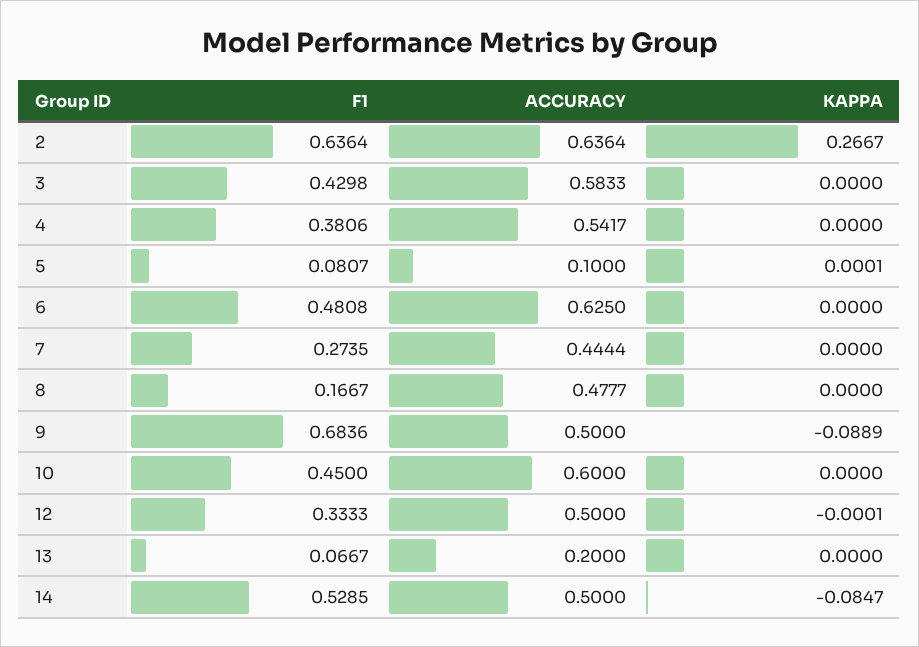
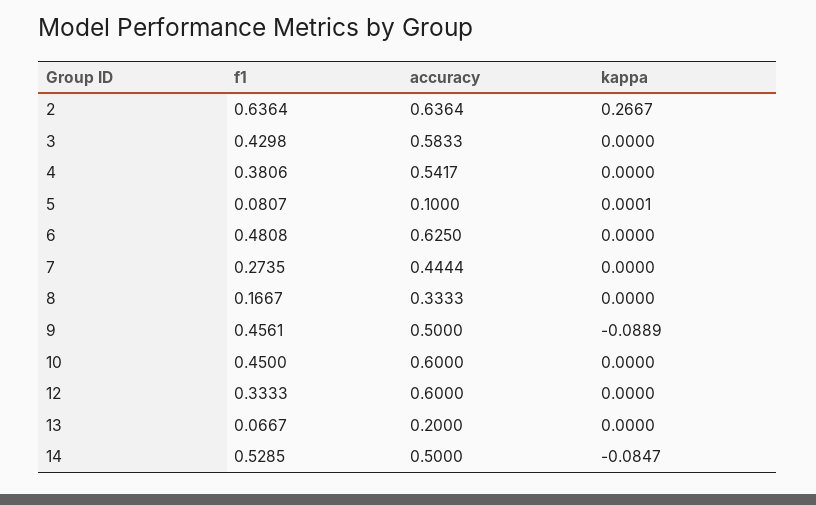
  {
    "F1": {
      "2": 0.6364,
      "3": 0.4298,
      "4": 0.3806,
      "5": 0.0807,
      "6": 0.4808,
      "7": 0.2735,
      "8": 0.1667,
-     "9": 0.6836,
+     "9": 0.4561,
      "10": 0.45,
      "12": 0.3333,
      "13": 0.0667,
      "14": 0.5285
    },
    "ACCURACY": {
      "2": 0.6364,
      "3": 0.5833,
      "4": 0.5417,
      "5": 0.1,
      "6": 0.625,
      "7": 0.4444,
-     "8": 0.4777,
+     "8": 0.3333,
      "9": 0.5,
      "10": 0.6,
-     "12": 0.5,
+     "12": 0.6,
      "13": 0.2,
      "14": 0.5
    },
    "KAPPA": {
      "2": 0.2667,
      "3": 0,
      "4": 0,
      "5": 0.0001,
      "6": 0,
      "7": 0,
      "8": 0,
      "9": -0.0889,
      "10": 0,
-     "12": -0.0001,
+     "12": 0,
      "13": 0,
      "14": -0.0847
    }
  }

